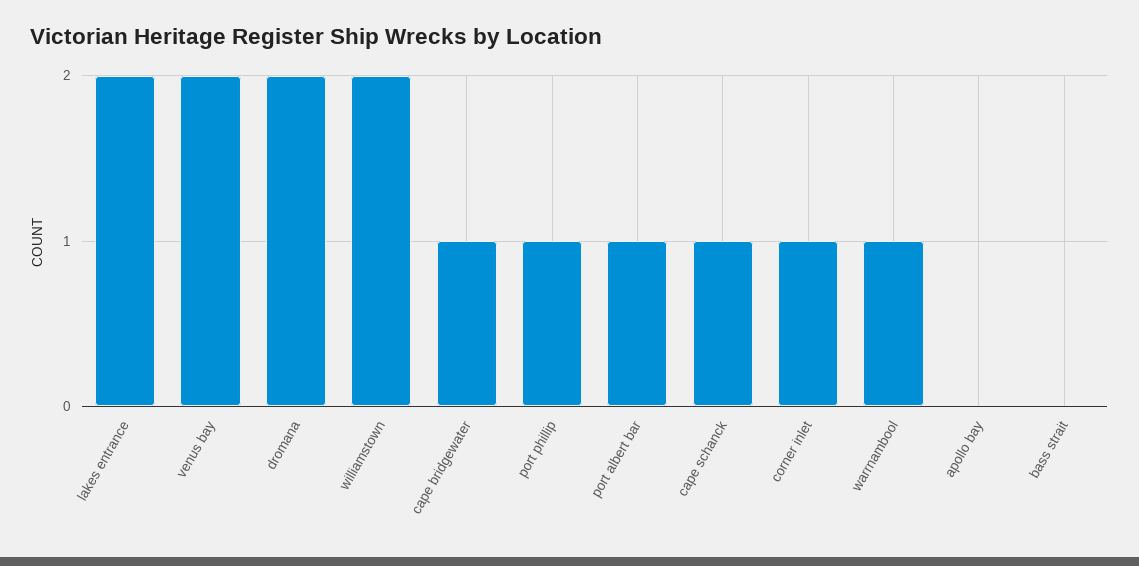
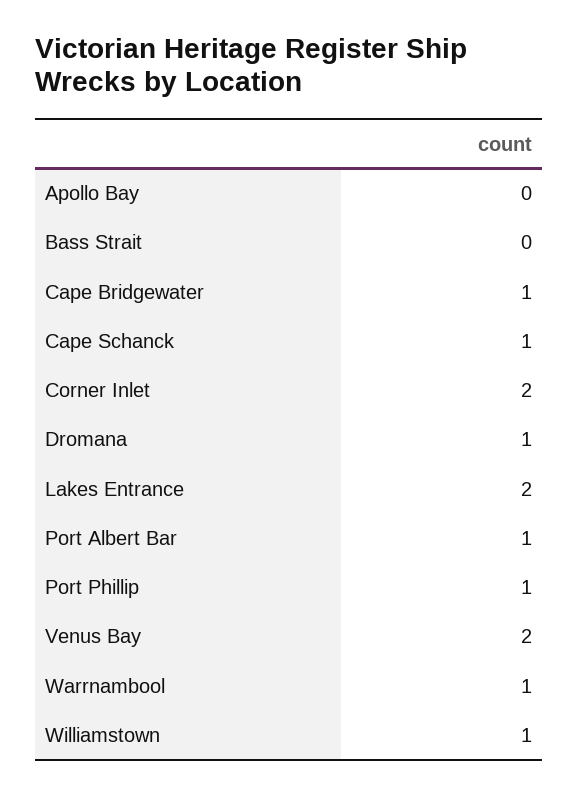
  {
    "lakes entrance": 2,
    "venus bay": 2,
-   "dromana": 2,
+   "dromana": 1,
-   "williamstown": 2,
+   "williamstown": 1,
    "cape bridgewater": 1,
    "port phillip": 1,
    "port albert bar": 1,
    "cape schanck": 1,
-   "corner inlet": 1,
+   "corner inlet": 2,
    "warrnambool": 1,
    "apollo bay": 0,
    "bass strait": 0
  }

